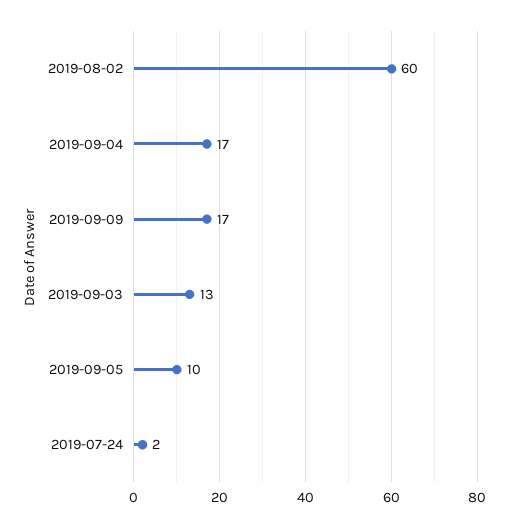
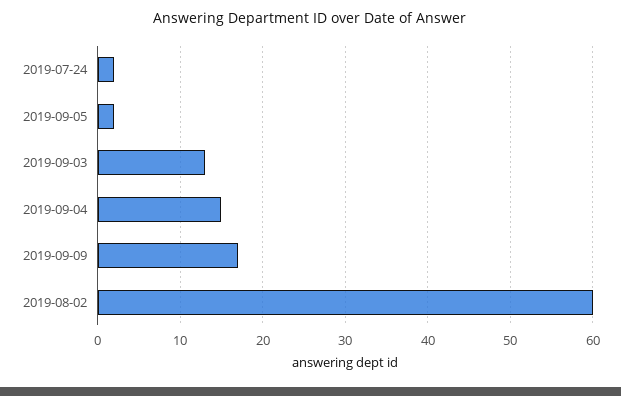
  {
    "2019-08-02": 60,
-   "2019-09-04": 17,
+   "2019-09-04": 15,
    "2019-09-09": 17,
    "2019-09-03": 13,
-   "2019-09-05": 10,
+   "2019-09-05": 2,
    "2019-07-24": 2
  }

